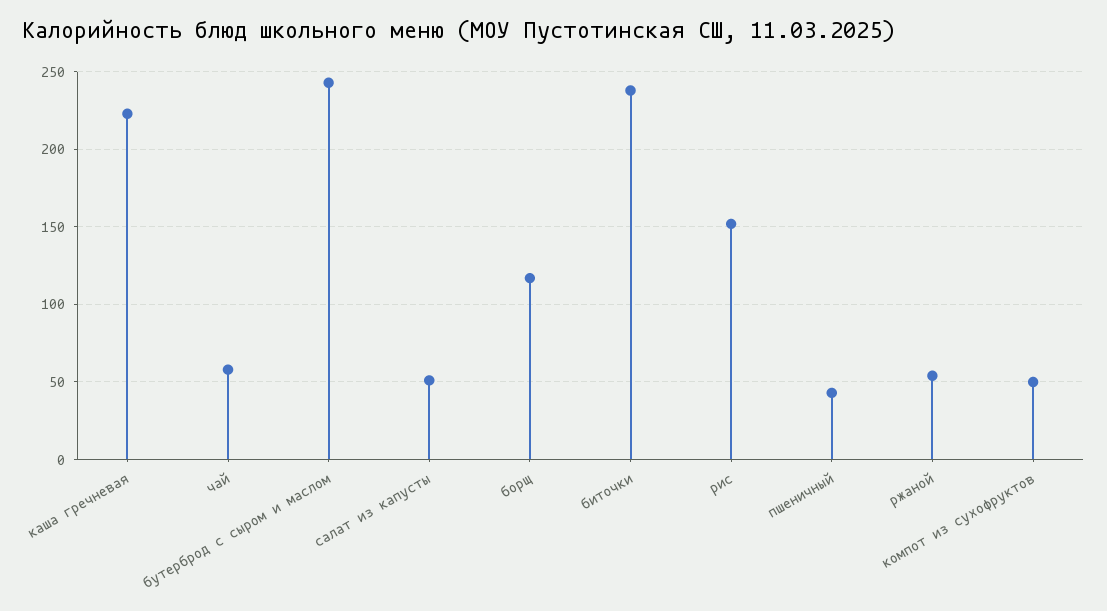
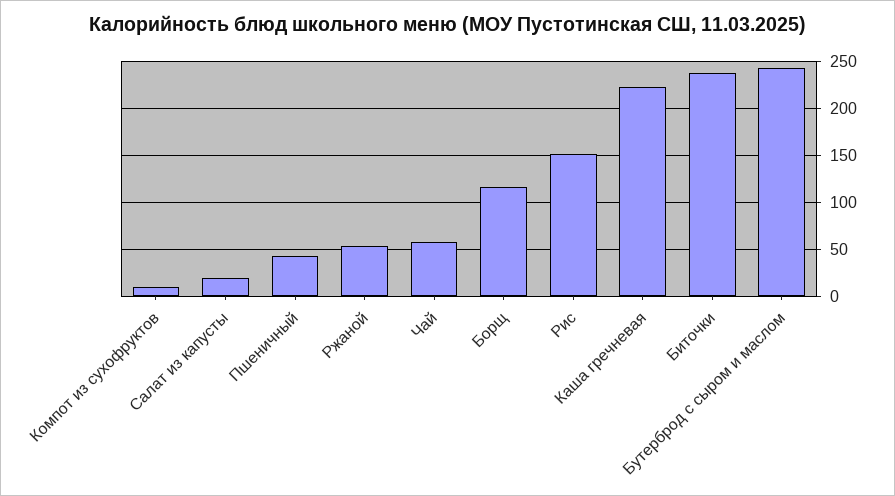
  {
    "каша гречневая": 225,
    "чай": 60,
    "бутерброд с сыром и маслом": 245,
-   "салат из капусты": 50,
+   "салат из капусты": 20,
    "борщ": 115,
    "биточки": 240,
    "рис": 150,
    "пшеничный": 45,
    "ржаной": 55,
-   "компот из сухофруктов": 50
+   "компот из сухофруктов": 10
  }

